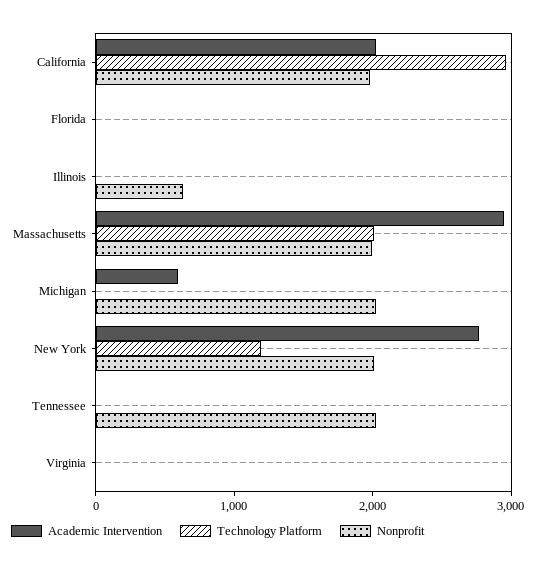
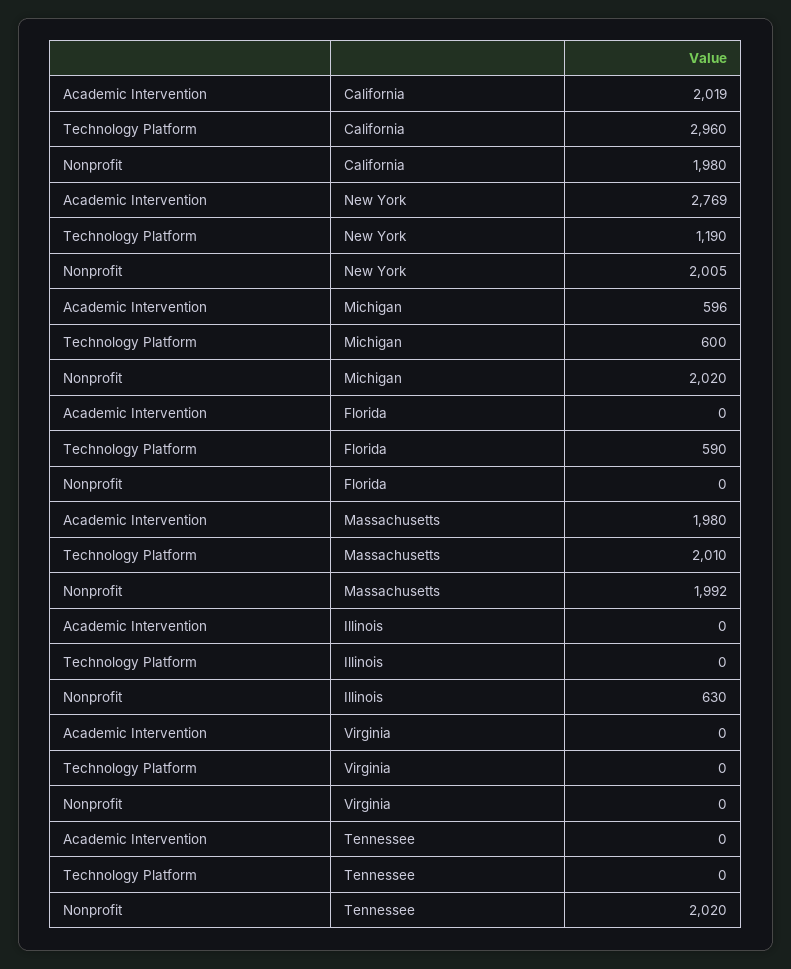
  {
    "Academic Intervention": {
      "California": 2019,
      "Florida": 0,
      "Illinois": 0,
-     "Massachusetts": 3000,
+     "Massachusetts": 1980,
      "Michigan": 596,
      "New York": 2769,
      "Tennessee": 0,
      "Virginia": 0
    },
    "Technology Platform": {
      "California": 2960,
-     "Florida": 0,
+     "Florida": 590,
      "Illinois": 0,
      "Massachusetts": 2010,
-     "Michigan": 0,
+     "Michigan": 600,
      "New York": 1190,
      "Tennessee": 0,
      "Virginia": 0
    },
    "Nonprofit": {
      "California": 1980,
      "Florida": 0,
      "Illinois": 630,
      "Massachusetts": 1992,
      "Michigan": 2020,
      "New York": 2005,
      "Tennessee": 2020,
      "Virginia": 0
    }
  }

